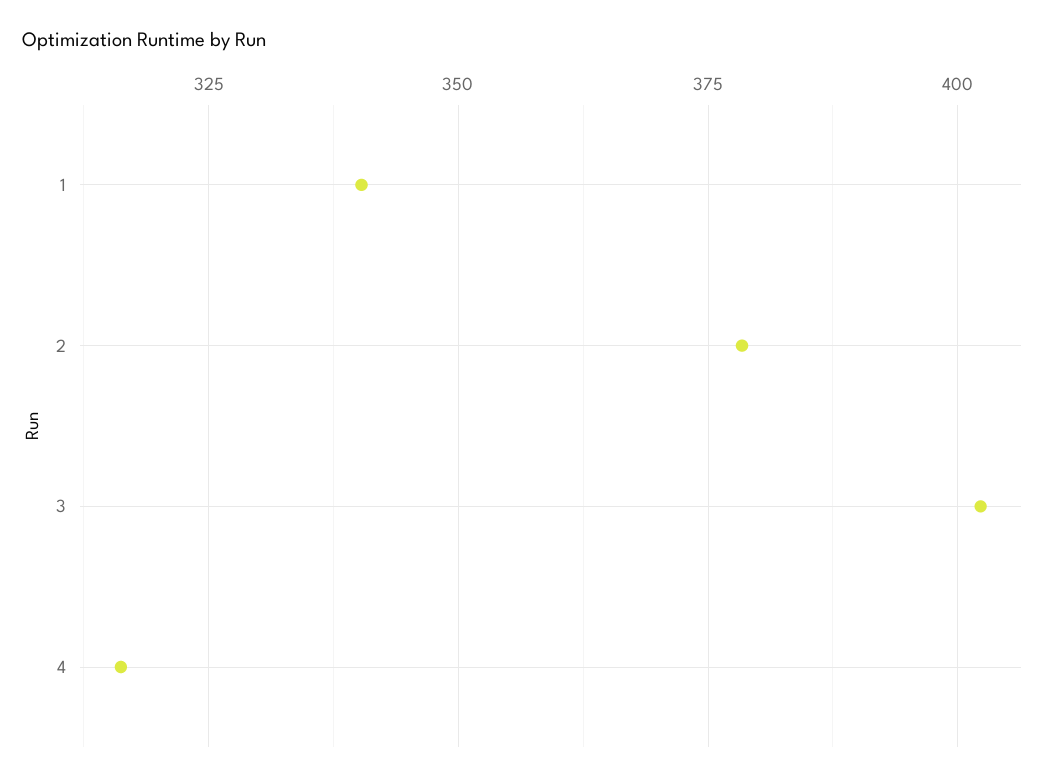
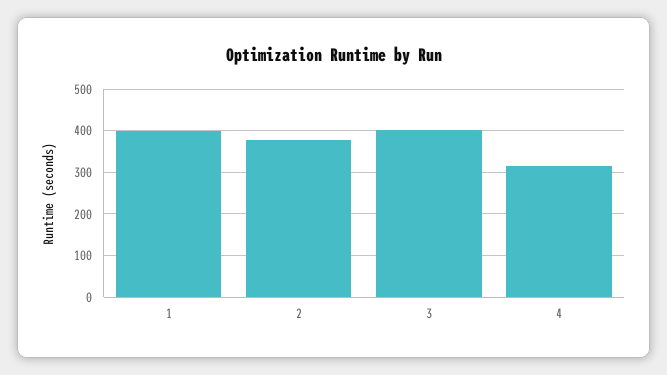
  {
-   "1": 340,
+   "1": 400,
    "2": 377.5,
    "3": 402.5,
    "4": 315
  }

